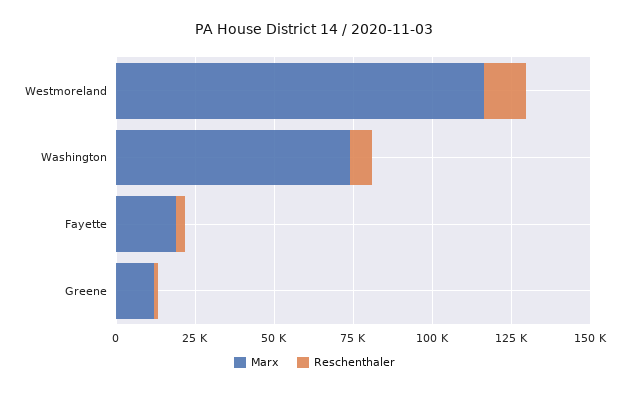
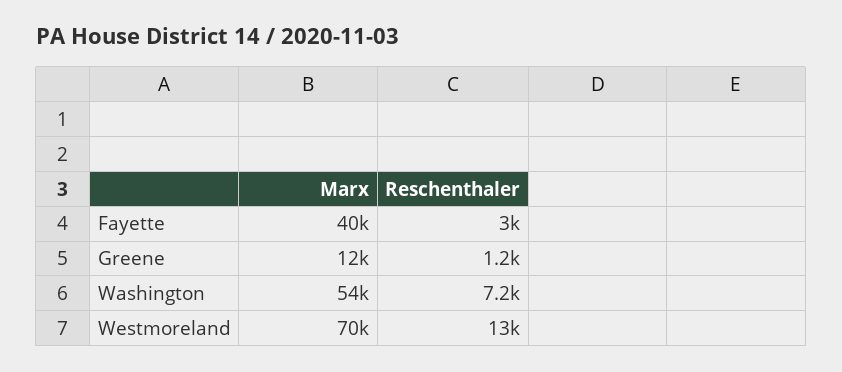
  {
    "Marx": {
-     "Westmoreland": 115000,
+     "Westmoreland": 70000,
-     "Washington": 75000,
+     "Washington": 54000,
-     "Fayette": 20000,
+     "Fayette": 40000,
      "Greene": 12000
    },
    "Reschenthaler": {
      "Westmoreland": 13000,
      "Washington": 7200,
      "Fayette": 3000,
      "Greene": 1200
    }
  }

